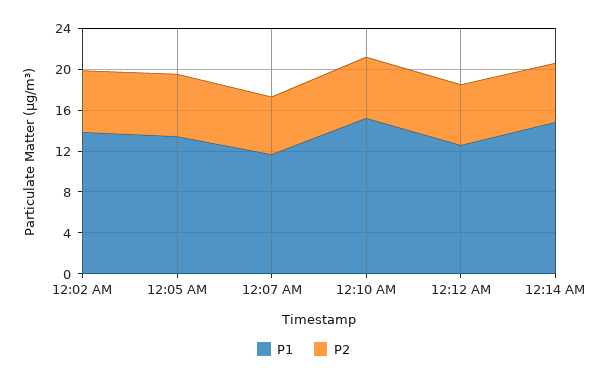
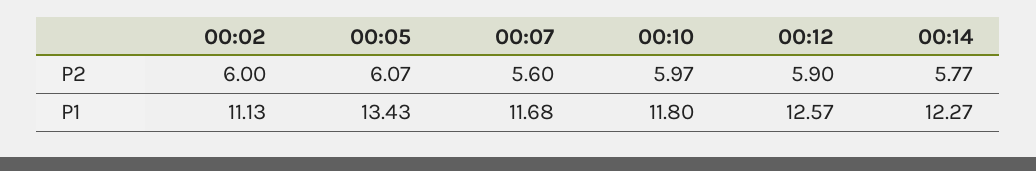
  {
    "P1": {
-     "12:02 AM": 14,
+     "12:02 AM": 11.13,
      "12:05 AM": 13.43,
      "12:07 AM": 11.68,
-     "12:10 AM": 15,
+     "12:10 AM": 11.8,
      "12:12 AM": 12.57,
-     "12:14 AM": 15
+     "12:14 AM": 12.27
    },
    "P2": {
      "12:02 AM": 6,
      "12:05 AM": 6.07,
      "12:07 AM": 5.6,
      "12:10 AM": 5.97,
      "12:12 AM": 5.9,
      "12:14 AM": 5.77
    }
  }

